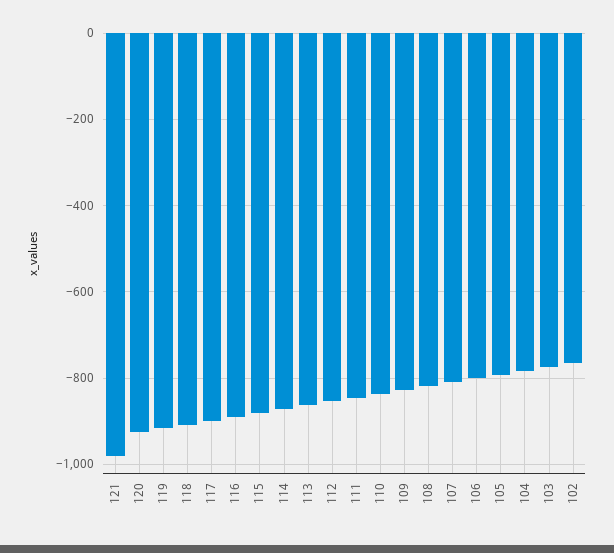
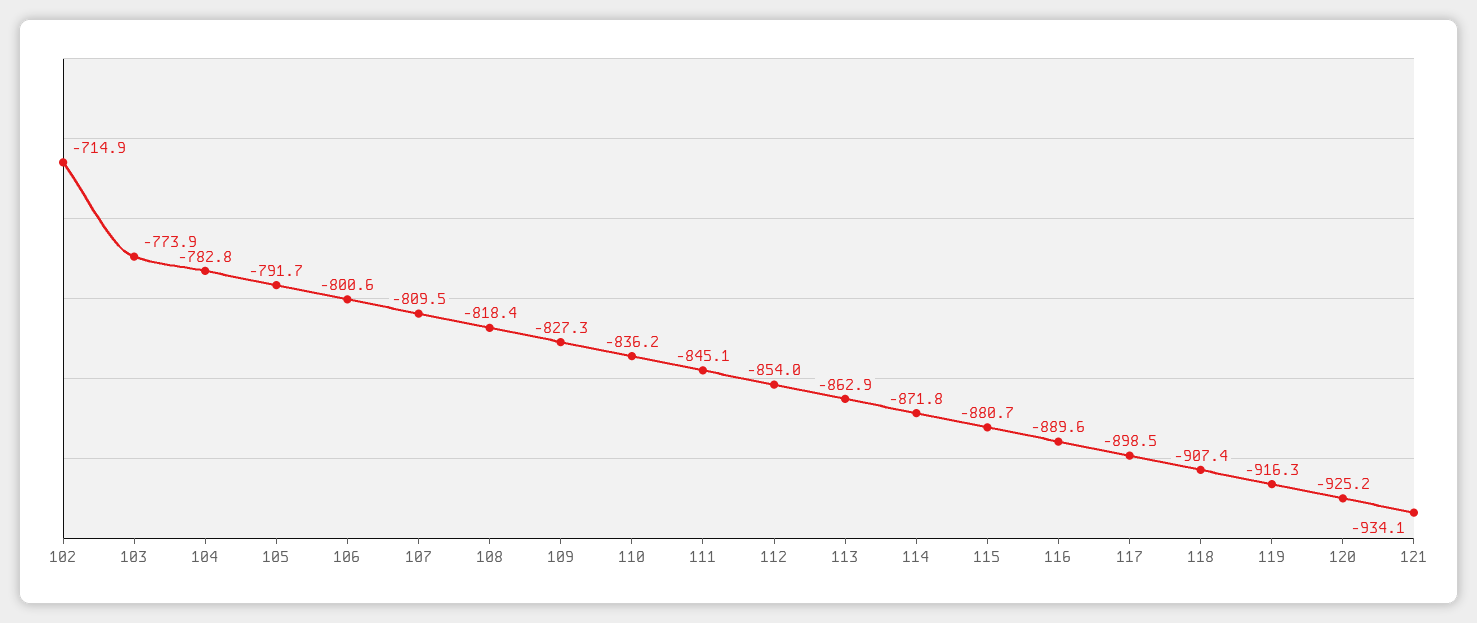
  {
-   "121": -980,
+   "121": -934.1,
    "120": -925.2,
    "119": -916.3,
    "118": -907.4,
    "117": -898.5,
    "116": -889.6,
    "115": -880.7,
    "114": -871.8,
    "113": -862.9,
    "112": -854,
    "111": -845.1,
    "110": -836.2,
    "109": -827.3,
    "108": -818.4,
    "107": -809.5,
    "106": -800.6,
    "105": -791.7,
    "104": -782.8,
    "103": -773.9,
-   "102": -760
+   "102": -714.9
  }

